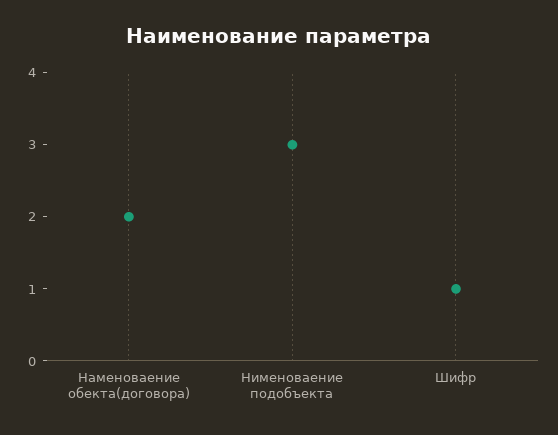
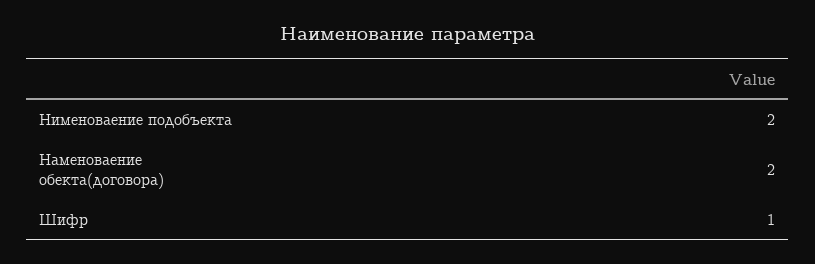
  {
    "Наменоваение обекта(договора)": 2,
-   "Нименоваение подобъекта": 3,
+   "Нименоваение подобъекта": 2,
    "Шифр": 1
  }

